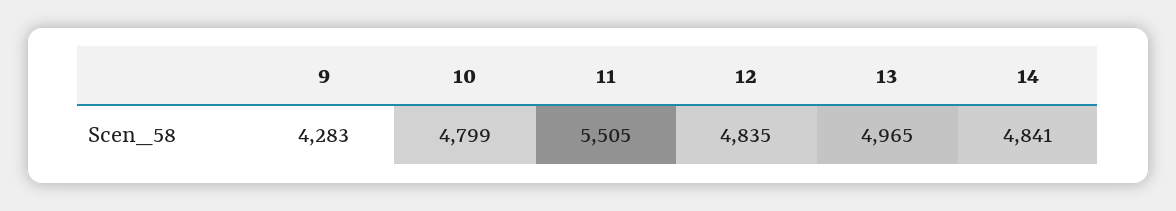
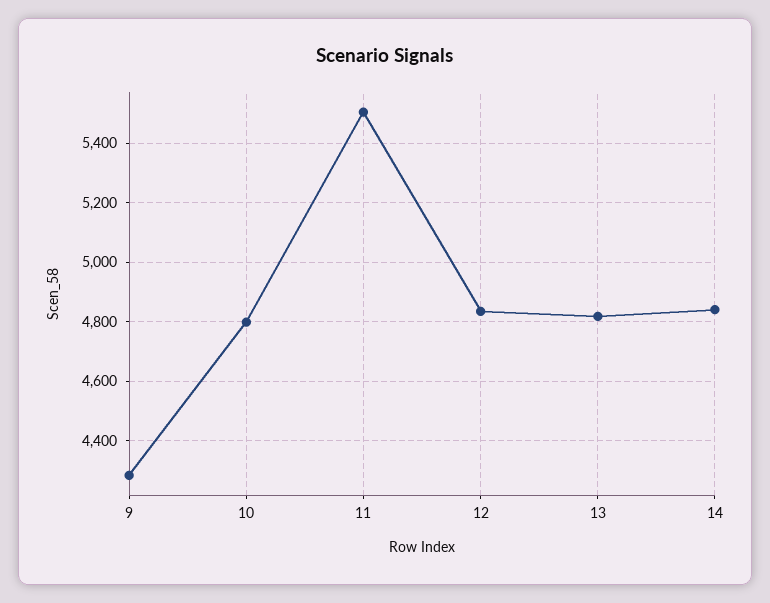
  {
    "9": 4283,
    "10": 4799,
    "11": 5505,
    "12": 4835,
-   "13": 4965,
+   "13": 4825,
    "14": 4841
  }

